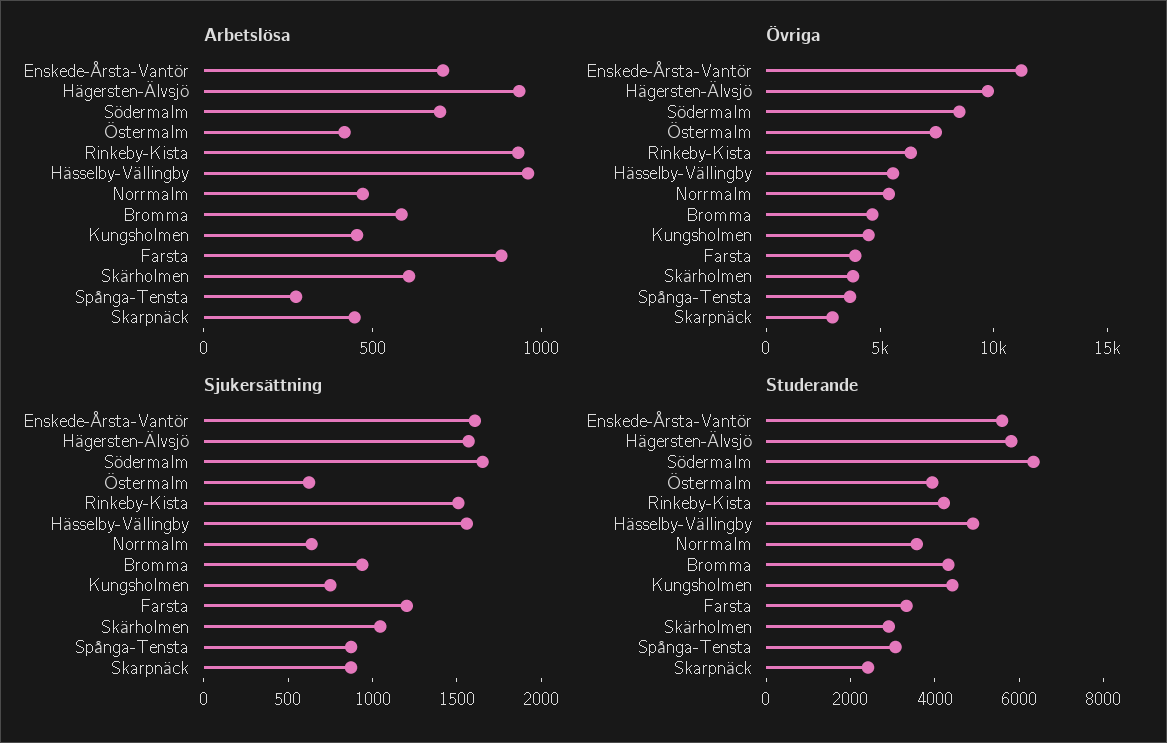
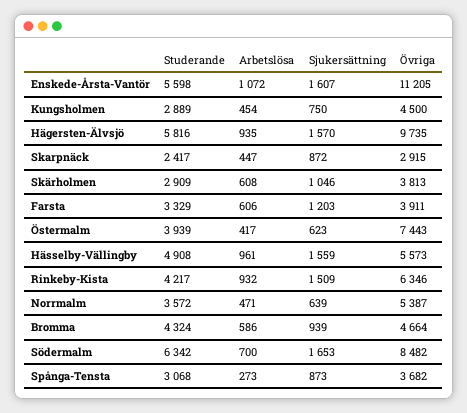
  {
    "Arbetslösa": {
-     "Enskede-Årsta-Vantör": 700,
+     "Enskede-Årsta-Vantör": 1072,
      "Hägersten-Älvsjö": 935,
      "Södermalm": 700,
      "Östermalm": 417,
      "Rinkeby-Kista": 932,
      "Hässelby-Vällingby": 961,
      "Norrmalm": 471,
      "Bromma": 586,
      "Kungsholmen": 454,
-     "Farsta": 900,
+     "Farsta": 606,
      "Skärholmen": 608,
      "Spånga-Tensta": 273,
      "Skarpnäck": 447
    },
    "Övriga": {
      "Enskede-Årsta-Vantör": 11205,
      "Hägersten-Älvsjö": 9735,
      "Södermalm": 8482,
      "Östermalm": 7443,
      "Rinkeby-Kista": 6346,
      "Hässelby-Vällingby": 5573,
      "Norrmalm": 5387,
      "Bromma": 4664,
      "Kungsholmen": 4500,
      "Farsta": 3911,
      "Skärholmen": 3813,
      "Spånga-Tensta": 3682,
      "Skarpnäck": 2915
    },
    "Sjukersättning": {
      "Enskede-Årsta-Vantör": 1607,
      "Hägersten-Älvsjö": 1570,
      "Södermalm": 1653,
      "Östermalm": 623,
      "Rinkeby-Kista": 1509,
      "Hässelby-Vällingby": 1559,
      "Norrmalm": 639,
      "Bromma": 939,
      "Kungsholmen": 750,
      "Farsta": 1203,
      "Skärholmen": 1046,
      "Spånga-Tensta": 873,
      "Skarpnäck": 872
    },
    "Studerande": {
      "Enskede-Årsta-Vantör": 5598,
      "Hägersten-Älvsjö": 5816,
      "Södermalm": 6342,
      "Östermalm": 3939,
      "Rinkeby-Kista": 4217,
      "Hässelby-Vällingby": 4908,
      "Norrmalm": 3572,
      "Bromma": 4324,
-     "Kungsholmen": 4500,
+     "Kungsholmen": 2889,
      "Farsta": 3329,
      "Skärholmen": 2909,
      "Spånga-Tensta": 3068,
      "Skarpnäck": 2417
    }
  }

